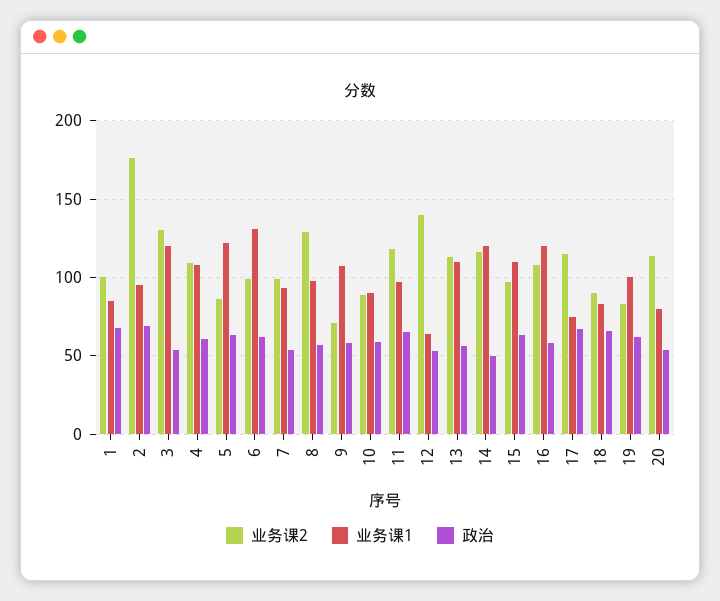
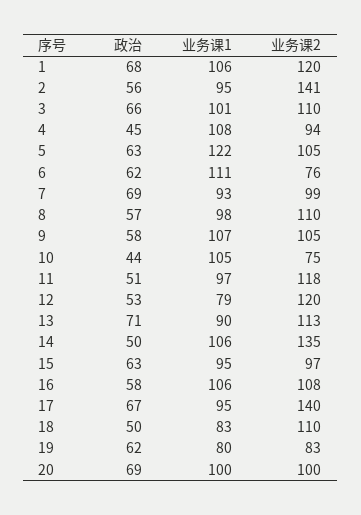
  {
    "业务课2": {
-     "1": 100,
+     "1": 120,
-     "2": 175,
+     "2": 141,
-     "3": 130,
+     "3": 110,
-     "4": 110,
+     "4": 94,
-     "5": 85,
+     "5": 105,
-     "6": 100,
+     "6": 76,
      "7": 99,
-     "8": 130,
+     "8": 110,
-     "9": 70,
+     "9": 105,
-     "10": 90,
+     "10": 75,
      "11": 118,
-     "12": 140,
+     "12": 120,
      "13": 113,
-     "14": 115,
+     "14": 135,
      "15": 97,
      "16": 108,
-     "17": 115,
+     "17": 140,
-     "18": 90,
+     "18": 110,
      "19": 83,
-     "20": 115
+     "20": 100
    },
    "业务课1": {
-     "1": 85,
+     "1": 106,
      "2": 95,
-     "3": 120,
+     "3": 101,
      "4": 108,
      "5": 122,
-     "6": 130,
+     "6": 111,
      "7": 93,
      "8": 98,
      "9": 107,
-     "10": 90,
+     "10": 105,
      "11": 97,
-     "12": 65,
+     "12": 79,
-     "13": 110,
+     "13": 90,
-     "14": 120,
+     "14": 106,
-     "15": 110,
+     "15": 95,
-     "16": 120,
+     "16": 106,
-     "17": 75,
+     "17": 95,
      "18": 83,
-     "19": 100,
+     "19": 80,
-     "20": 80
+     "20": 100
    },
    "政治": {
      "1": 68,
-     "2": 70,
+     "2": 56,
-     "3": 55,
+     "3": 66,
-     "4": 60,
+     "4": 45,
      "5": 63,
      "6": 62,
-     "7": 55,
+     "7": 69,
      "8": 57,
      "9": 58,
-     "10": 60,
+     "10": 44,
-     "11": 65,
+     "11": 51,
      "12": 53,
-     "13": 55,
+     "13": 71,
      "14": 50,
      "15": 63,
      "16": 58,
      "17": 67,
-     "18": 65,
+     "18": 50,
      "19": 62,
-     "20": 55
+     "20": 69
    }
  }

